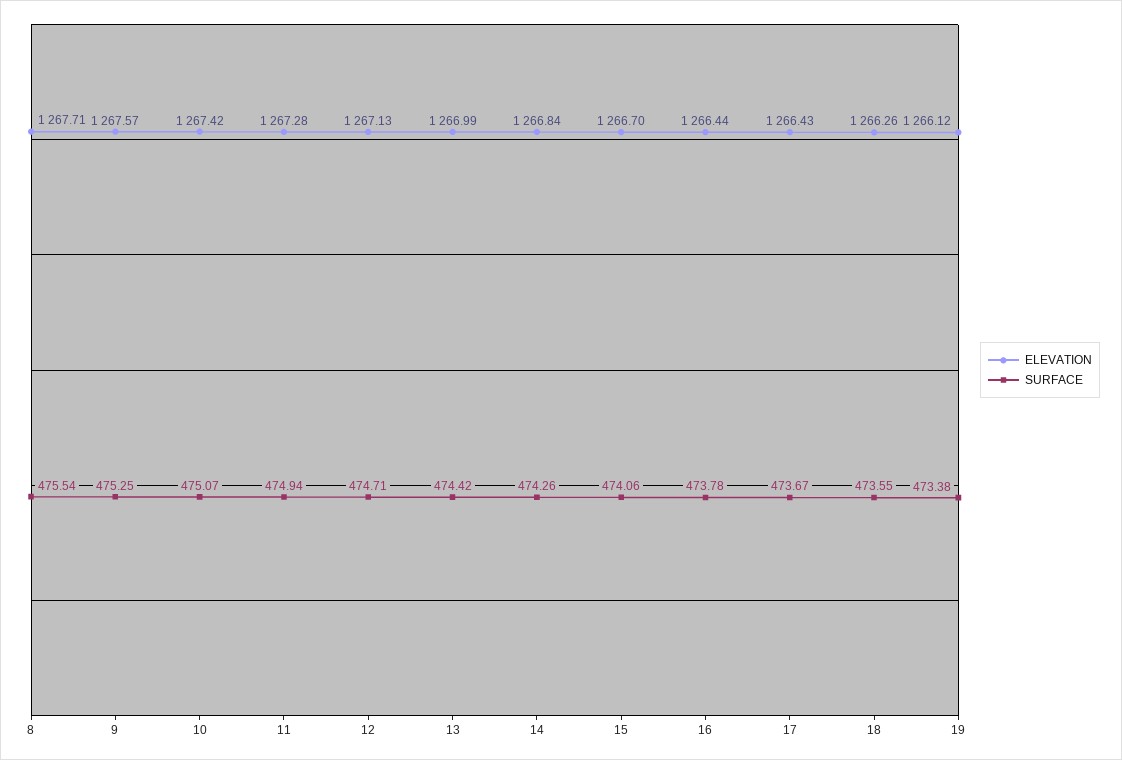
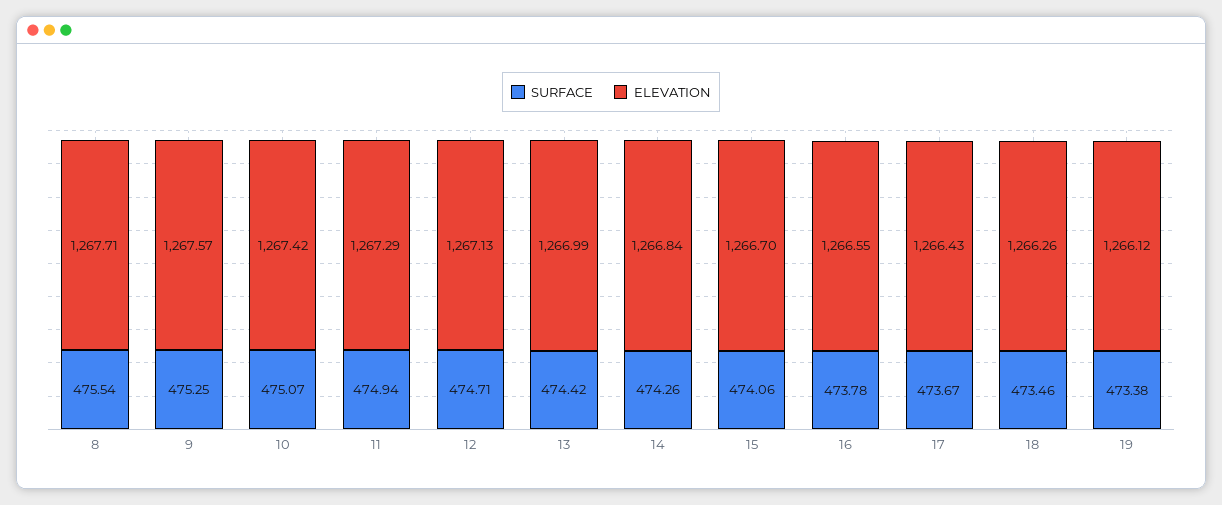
  {
    "ELEVATION": {
      "8": 1267.71,
      "9": 1267.57,
      "10": 1267.42,
-     "11": 1267.28,
+     "11": 1267.29,
      "12": 1267.13,
      "13": 1266.99,
      "14": 1266.84,
      "15": 1266.7,
-     "16": 1266.44,
+     "16": 1266.55,
      "17": 1266.43,
      "18": 1266.26,
      "19": 1266.12
    },
    "SURFACE": {
      "8": 475.54,
      "9": 475.25,
      "10": 475.07,
      "11": 474.94,
      "12": 474.71,
      "13": 474.42,
      "14": 474.26,
      "15": 474.06,
      "16": 473.78,
      "17": 473.67,
-     "18": 473.55,
+     "18": 473.46,
      "19": 473.38
    }
  }

